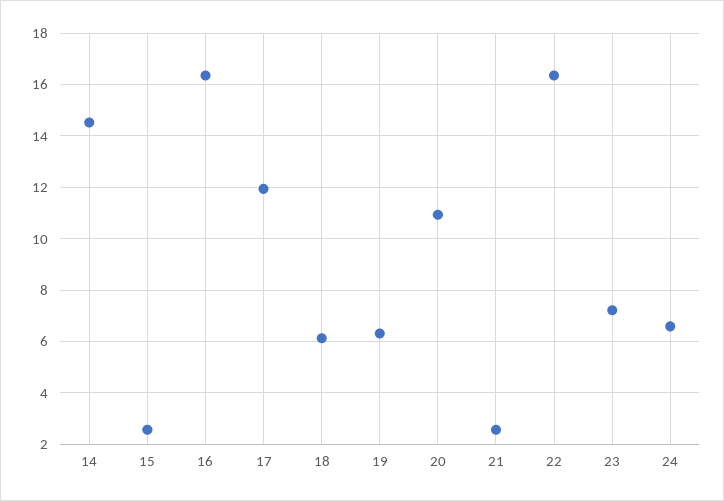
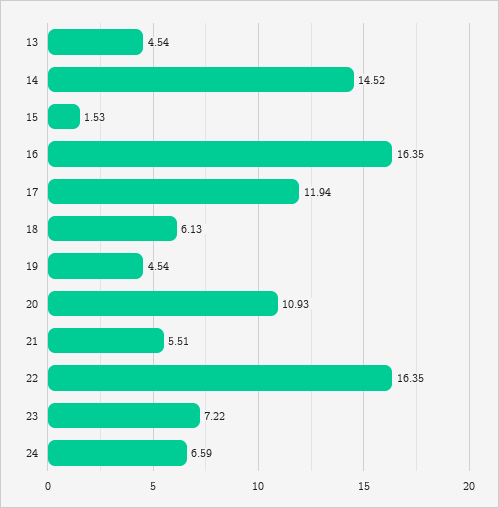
  {
    "14": 14.52,
-   "15": 2.5,
+   "15": 1.53,
    "16": 16.35,
    "17": 11.94,
    "18": 6.13,
-   "19": 6.25,
+   "19": 4.54,
    "20": 10.93,
-   "21": 2.5,
+   "21": 5.51,
    "22": 16.35,
    "23": 7.22,
-   "24": 6.59
+   "24": 6.59,
+   "13": 4.54
  }

